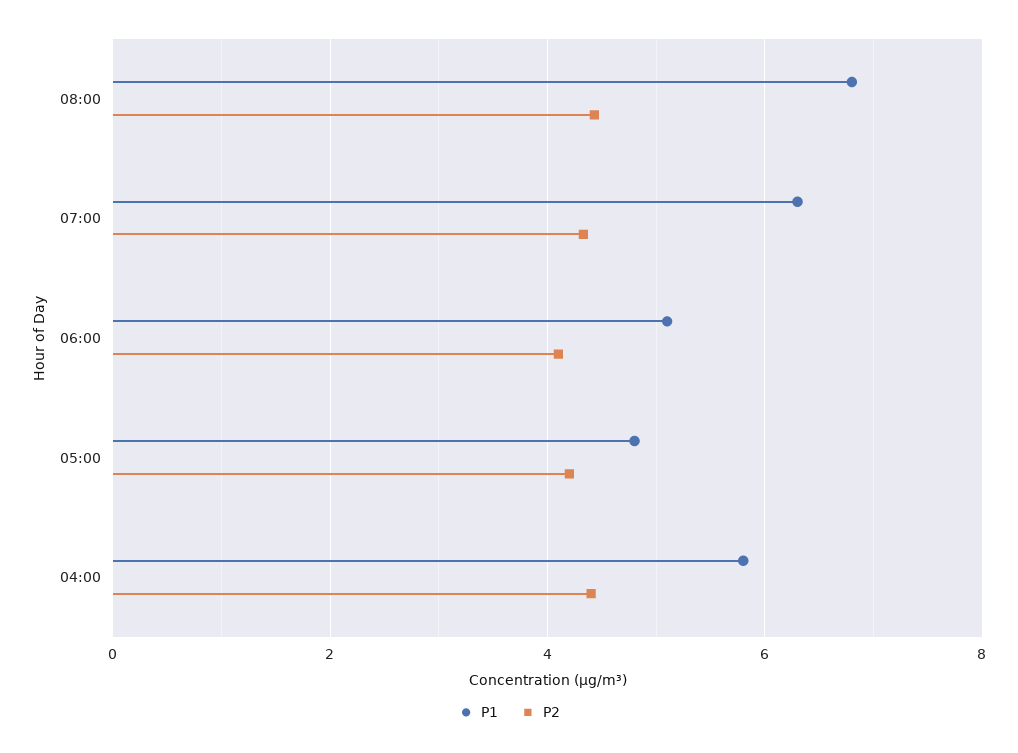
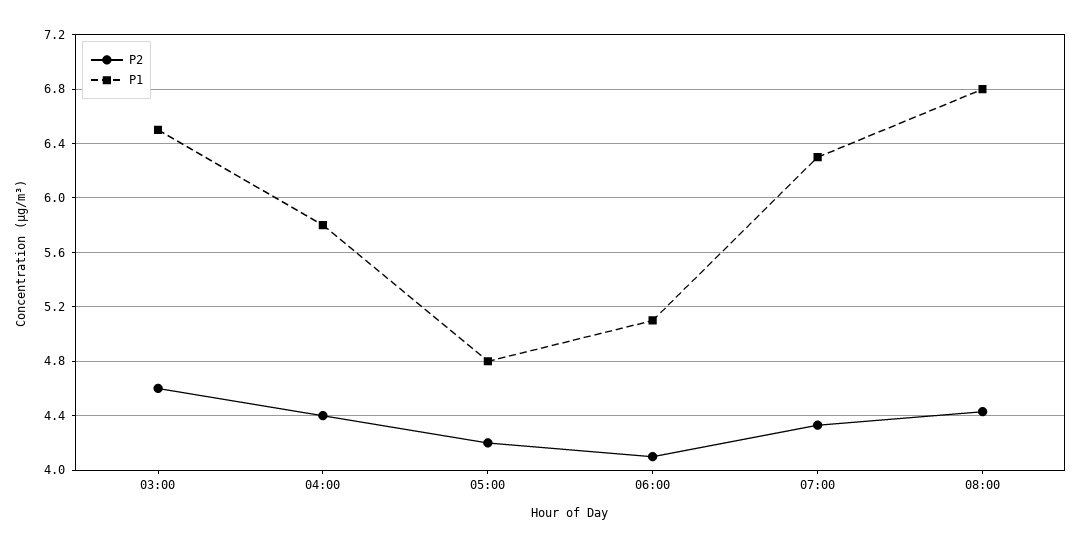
  {
    "P1": {
      "08:00": 6.8,
      "07:00": 6.3,
      "06:00": 5.1,
      "05:00": 4.8,
-     "04:00": 5.8
+     "04:00": 5.8,
+     "03:00": 6.5
    },
    "P2": {
      "08:00": 4.45,
      "07:00": 4.35,
      "06:00": 4.1,
      "05:00": 4.2,
-     "04:00": 4.4
+     "04:00": 4.4,
+     "03:00": 4.6
    }
  }

